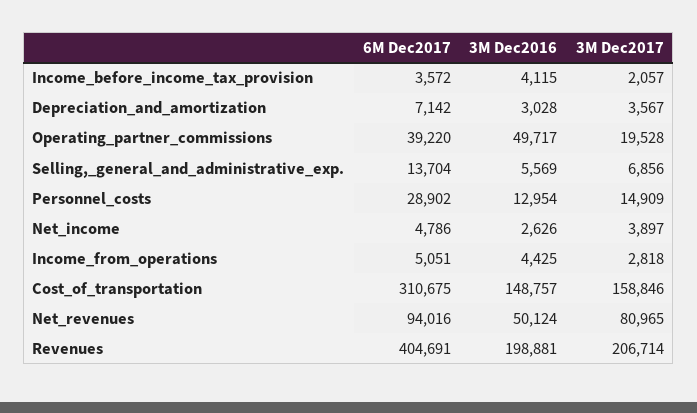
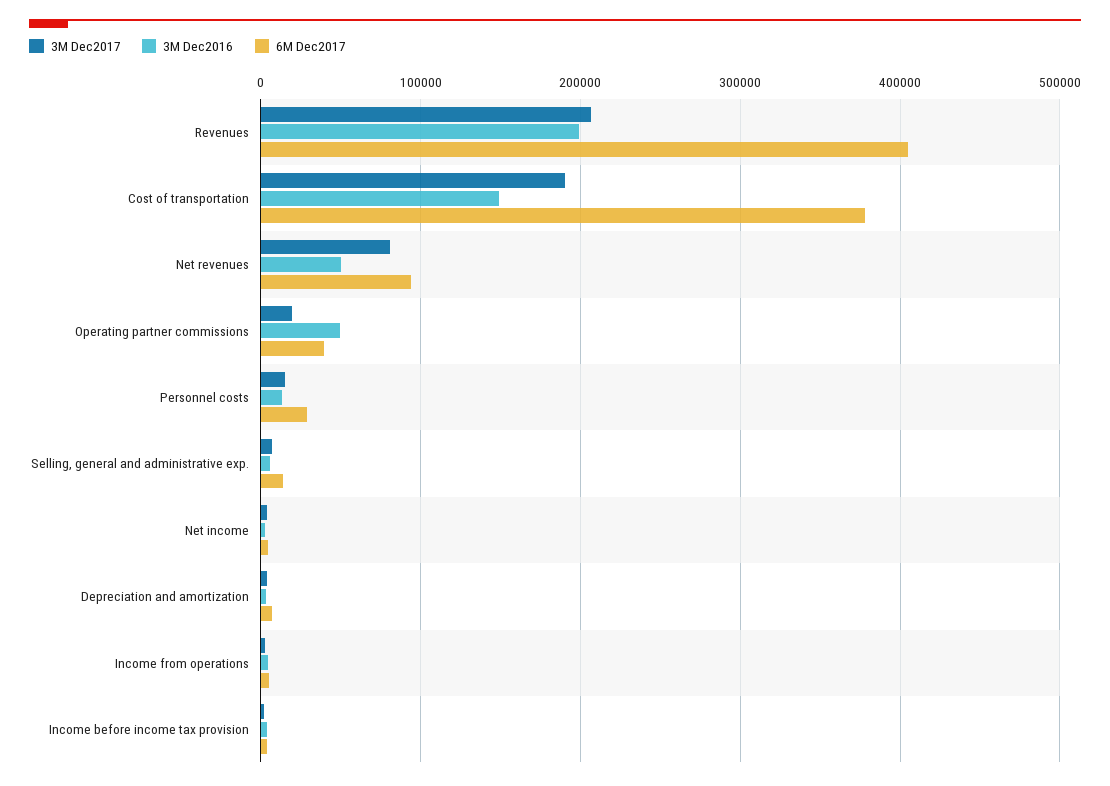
  {
    "6M Dec2017": {
      "Income_before_income_tax_provision": 3572,
      "Depreciation_and_amortization": 7142,
      "Operating_partner_commissions": 39220,
      "Selling,_general_and_administrative_exp.": 13704,
      "Personnel_costs": 28902,
      "Net_income": 4786,
      "Income_from_operations": 5051,
-     "Cost_of_transportation": 310675,
+     "Cost_of_transportation": 380000,
      "Net_revenues": 94016,
      "Revenues": 404691
    },
    "3M Dec2016": {
      "Income_before_income_tax_provision": 4115,
      "Depreciation_and_amortization": 3028,
      "Operating_partner_commissions": 49717,
      "Selling,_general_and_administrative_exp.": 5569,
      "Personnel_costs": 12954,
      "Net_income": 2626,
      "Income_from_operations": 4425,
      "Cost_of_transportation": 148757,
      "Net_revenues": 50124,
      "Revenues": 198881
    },
    "3M Dec2017": {
      "Income_before_income_tax_provision": 2057,
      "Depreciation_and_amortization": 3567,
      "Operating_partner_commissions": 19528,
      "Selling,_general_and_administrative_exp.": 6856,
      "Personnel_costs": 14909,
      "Net_income": 3897,
      "Income_from_operations": 2818,
-     "Cost_of_transportation": 158846,
+     "Cost_of_transportation": 190000,
      "Net_revenues": 80965,
      "Revenues": 206714
    }
  }

